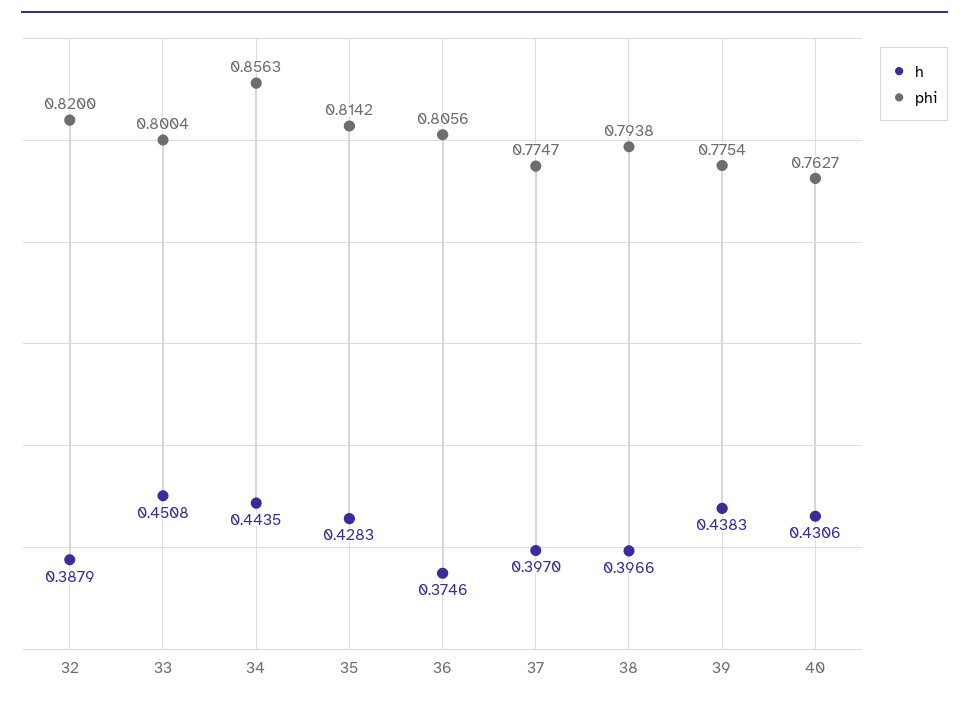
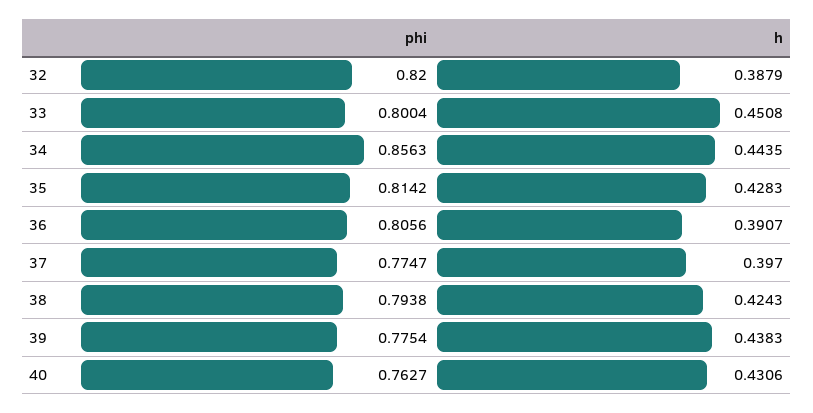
  {
    "h": {
      "32": 0.3879,
      "33": 0.4508,
      "34": 0.4435,
      "35": 0.4283,
-     "36": 0.3746,
+     "36": 0.3907,
      "37": 0.397,
-     "38": 0.3966,
+     "38": 0.4243,
      "39": 0.4383,
      "40": 0.4306
    },
    "phi": {
      "32": 0.82,
      "33": 0.8004,
      "34": 0.8563,
      "35": 0.8142,
      "36": 0.8056,
      "37": 0.7747,
      "38": 0.7938,
      "39": 0.7754,
      "40": 0.7627
    }
  }

